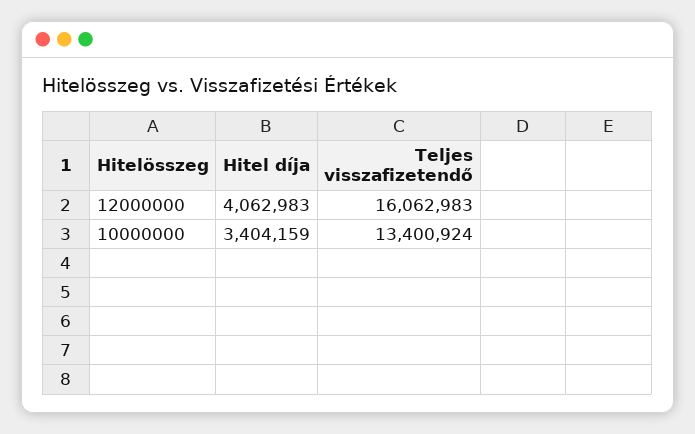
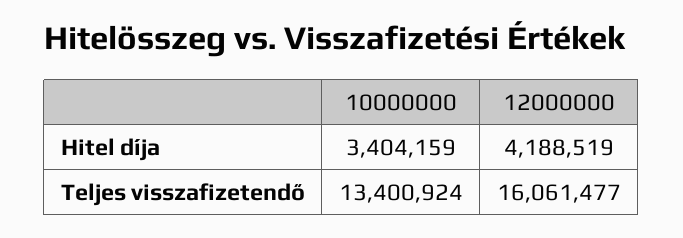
  {
    "Hitel díja": {
-     "12000000": 4062983,
+     "12000000": 4188519,
      "10000000": 3404159
    },
    "Teljes visszafizetendő": {
-     "12000000": 16062983,
+     "12000000": 16061477,
      "10000000": 13400924
    }
  }

